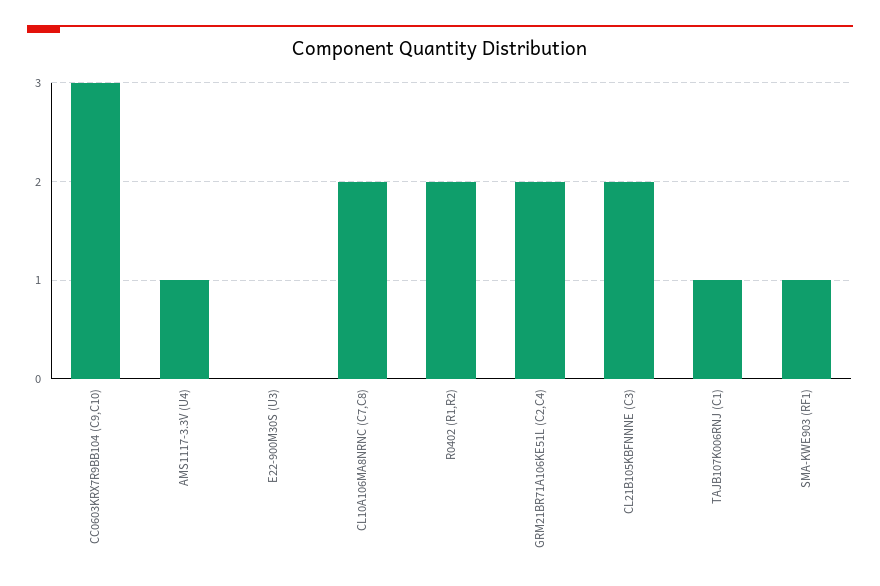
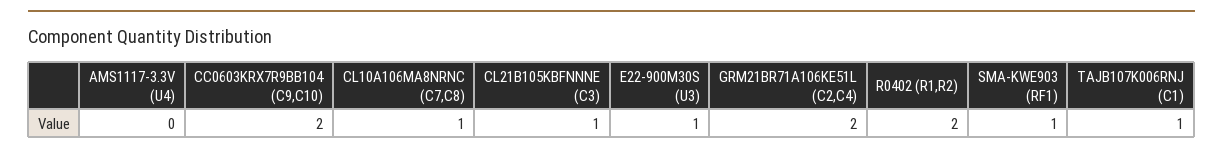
  {
-   "CC0603KRX7R9BB104 (C9,C10)": 3,
+   "CC0603KRX7R9BB104 (C9,C10)": 2,
-   "AMS1117-3.3V (U4)": 1,
+   "AMS1117-3.3V (U4)": 0,
-   "E22-900M30S (U3)": 0,
+   "E22-900M30S (U3)": 1,
-   "CL10A106MA8NRNC (C7,C8)": 2,
+   "CL10A106MA8NRNC (C7,C8)": 1,
    "R0402 (R1,R2)": 2,
    "GRM21BR71A106KE51L (C2,C4)": 2,
-   "CL21B105KBFNNNE (C3)": 2,
+   "CL21B105KBFNNNE (C3)": 1,
    "TAJB107K006RNJ (C1)": 1,
    "SMA-KWE903 (RF1)": 1
  }

